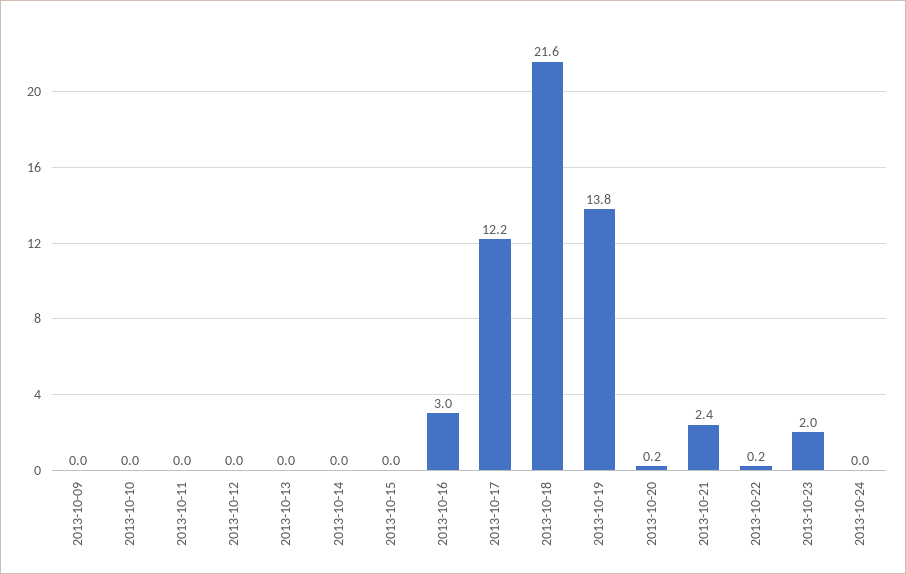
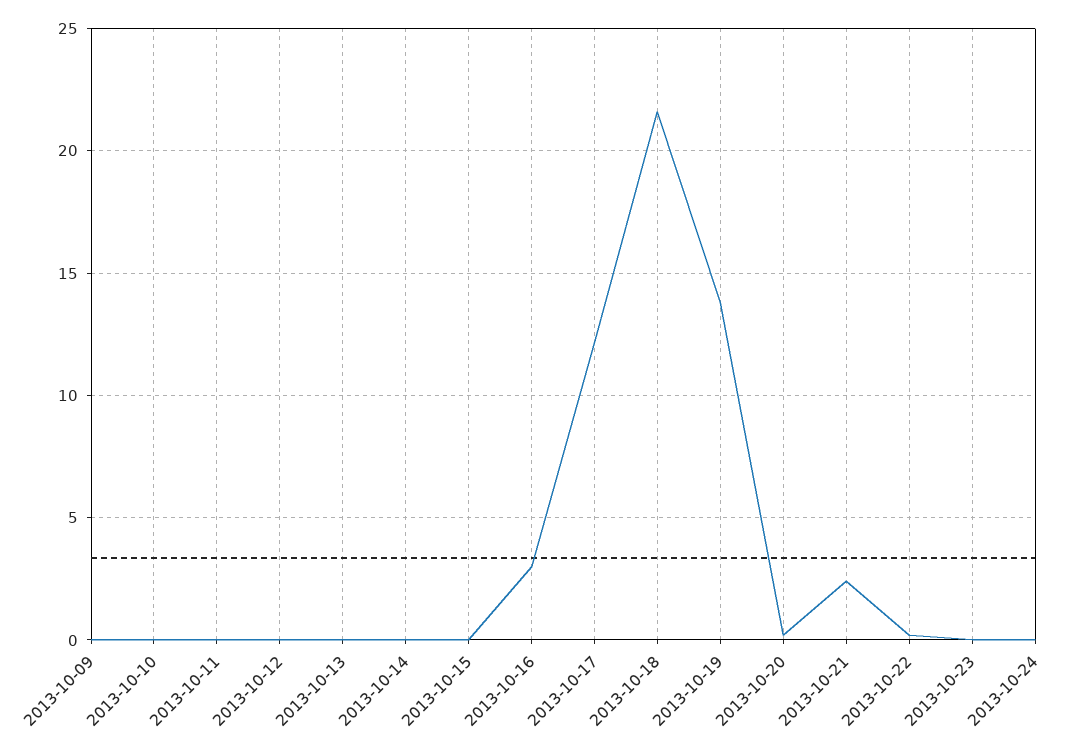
  {
    "2013-10-09": 0,
    "2013-10-10": 0,
    "2013-10-11": 0,
    "2013-10-12": 0,
    "2013-10-13": 0,
    "2013-10-14": 0,
    "2013-10-15": 0,
    "2013-10-16": 3,
    "2013-10-17": 12.2,
    "2013-10-18": 21.6,
    "2013-10-19": 13.8,
    "2013-10-20": 0.2,
    "2013-10-21": 2.4,
    "2013-10-22": 0.2,
-   "2013-10-23": 2,
+   "2013-10-23": 0,
    "2013-10-24": 0
  }

